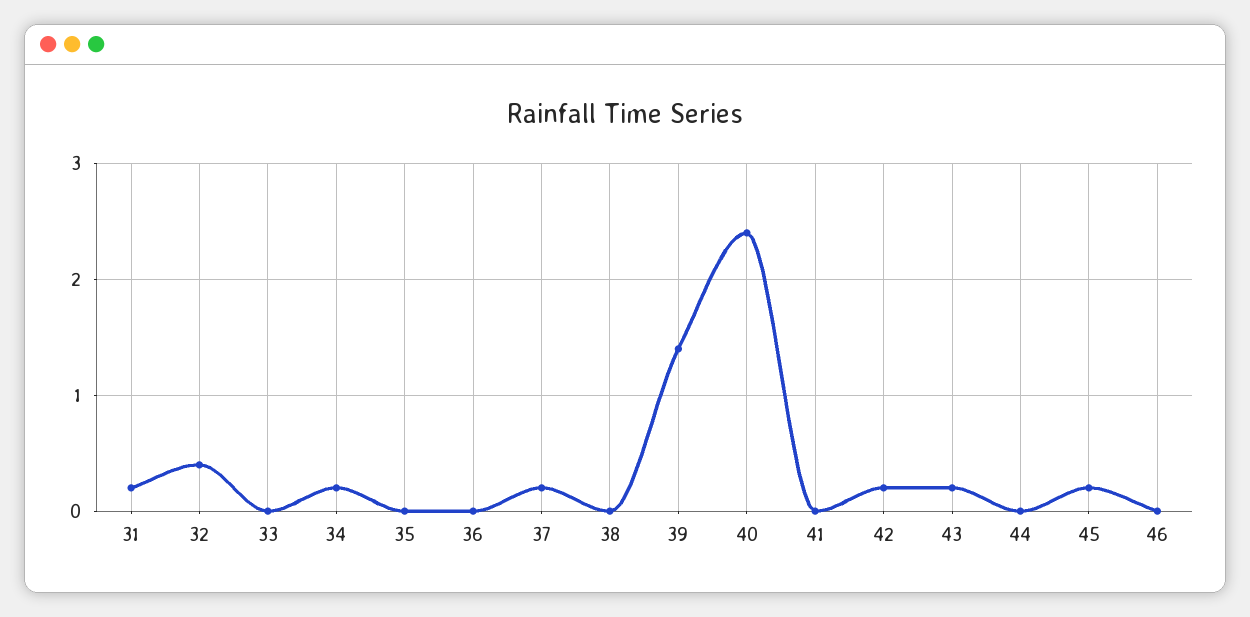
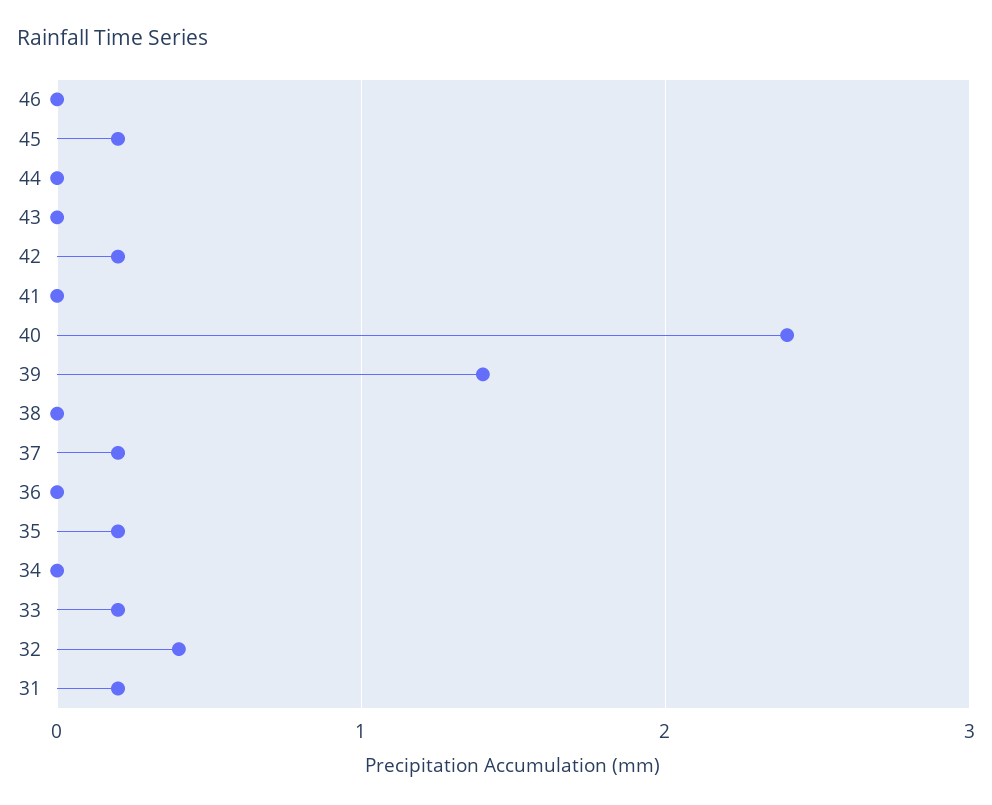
  {
    "31": 0.2,
    "32": 0.4,
-   "33": 0,
+   "33": 0.2,
-   "34": 0.2,
+   "34": 0,
-   "35": 0,
+   "35": 0.2,
    "36": 0,
    "37": 0.2,
    "38": 0,
    "39": 1.4,
    "40": 2.4,
    "41": 0,
    "42": 0.2,
-   "43": 0.2,
+   "43": 0,
    "44": 0,
    "45": 0.2,
    "46": 0
  }

